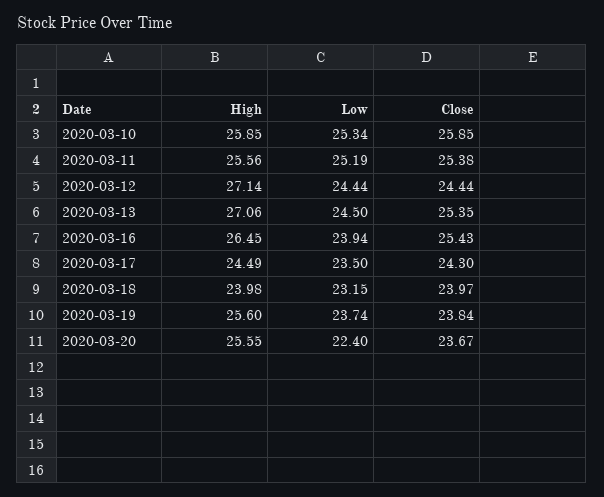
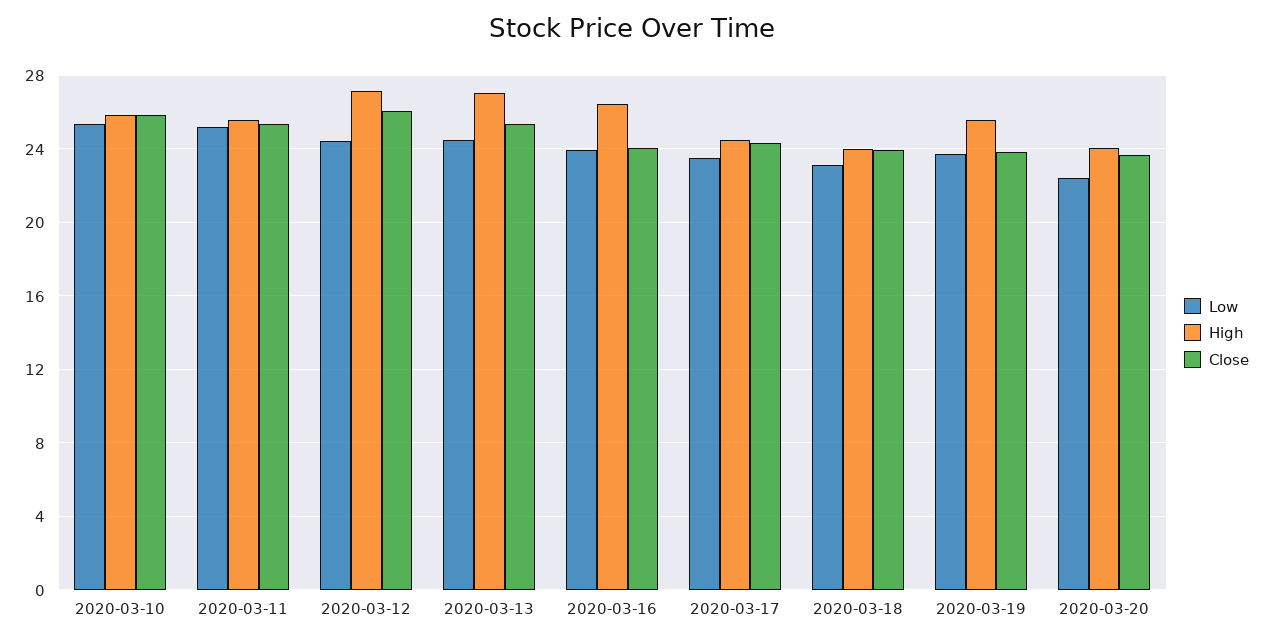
  {
    "High": {
      "2020-03-10": 25.85,
      "2020-03-11": 25.56,
      "2020-03-12": 27.14,
      "2020-03-13": 27.06,
      "2020-03-16": 26.45,
      "2020-03-17": 24.49,
      "2020-03-18": 23.98,
      "2020-03-19": 25.6,
-     "2020-03-20": 25.55
+     "2020-03-20": 24
    },
    "Low": {
      "2020-03-10": 25.34,
      "2020-03-11": 25.19,
      "2020-03-12": 24.44,
      "2020-03-13": 24.5,
      "2020-03-16": 23.94,
      "2020-03-17": 23.5,
      "2020-03-18": 23.15,
      "2020-03-19": 23.74,
      "2020-03-20": 22.4
    },
    "Close": {
      "2020-03-10": 25.85,
      "2020-03-11": 25.38,
-     "2020-03-12": 24.44,
+     "2020-03-12": 26,
      "2020-03-13": 25.35,
-     "2020-03-16": 25.43,
+     "2020-03-16": 24,
      "2020-03-17": 24.3,
      "2020-03-18": 23.97,
      "2020-03-19": 23.84,
      "2020-03-20": 23.67
    }
  }

